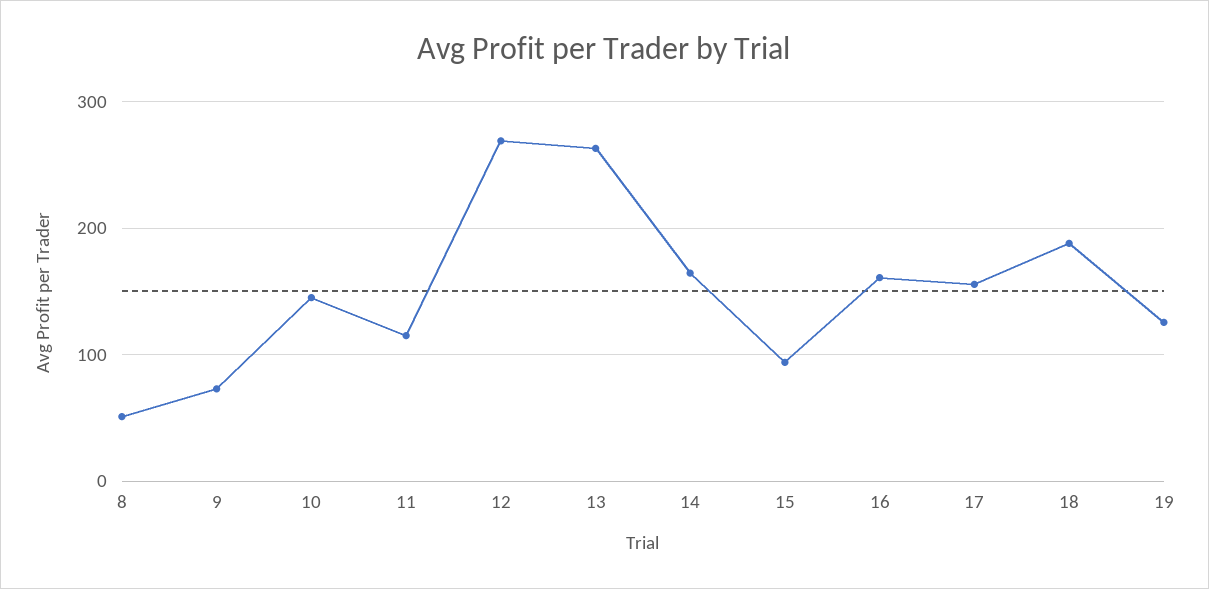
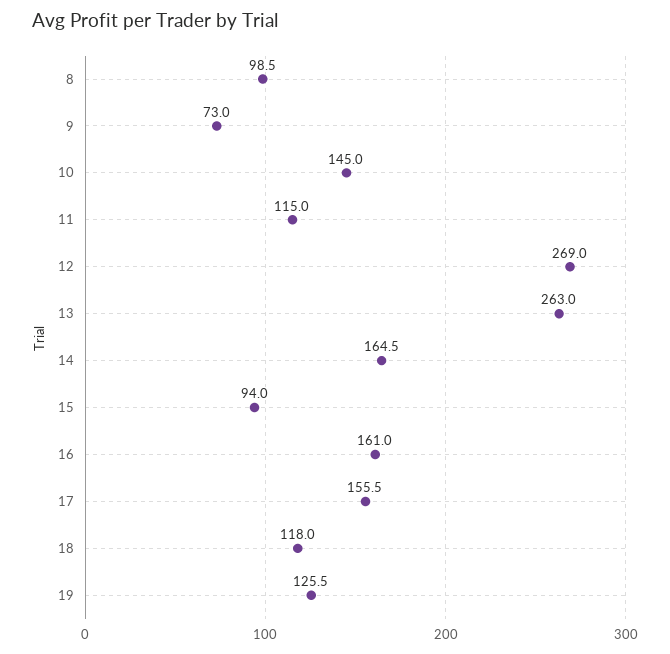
  {
-   "8": 50,
+   "8": 98.5,
    "9": 73,
    "10": 145,
    "11": 115,
    "12": 269,
    "13": 263,
    "14": 164.5,
    "15": 94,
    "16": 161,
    "17": 155.5,
-   "18": 190,
+   "18": 118,
    "19": 125.5
  }

